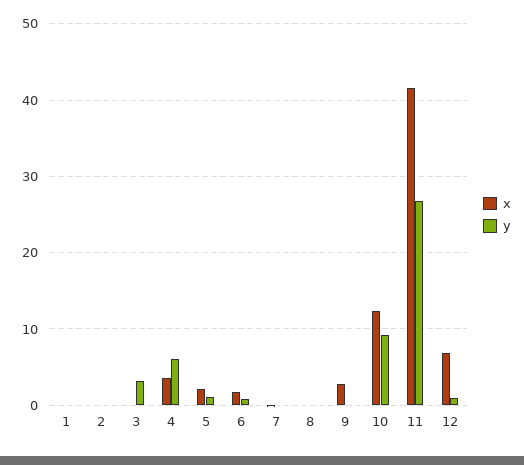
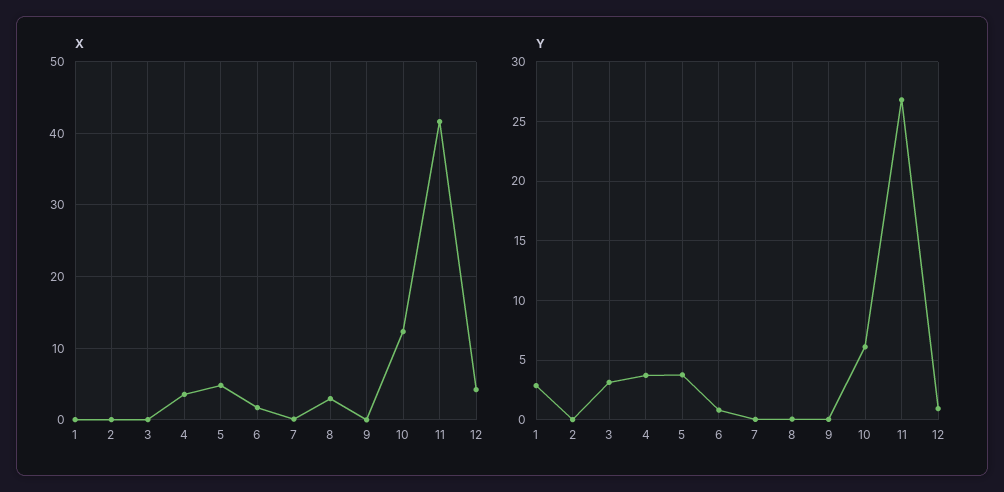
  {
    "x": {
      "1": 0,
      "2": 0,
      "3": 0,
      "4": 4,
-     "5": 2,
+     "5": 5,
      "6": 2,
      "7": 0,
-     "8": 0,
+     "8": 3,
-     "9": 3,
+     "9": 0,
      "10": 12,
      "11": 42,
-     "12": 7
+     "12": 4
    },
    "y": {
-     "1": 0,
+     "1": 3,
      "2": 0,
      "3": 3,
-     "4": 6,
+     "4": 4,
-     "5": 1,
+     "5": 4,
      "6": 1,
      "7": 0,
      "8": 0,
      "9": 0,
-     "10": 9,
+     "10": 6,
      "11": 27,
      "12": 1
    }
  }

